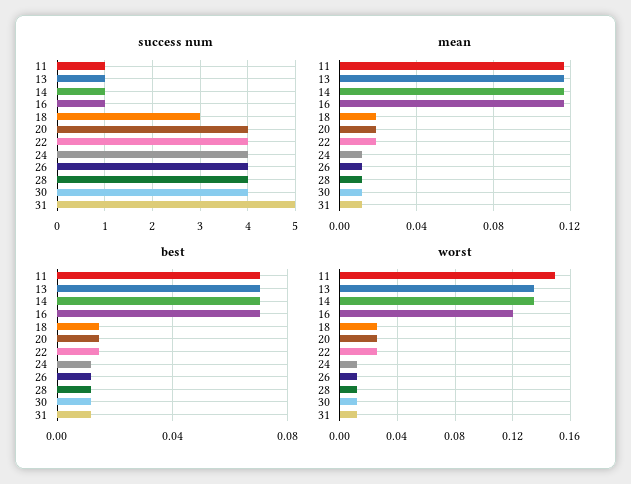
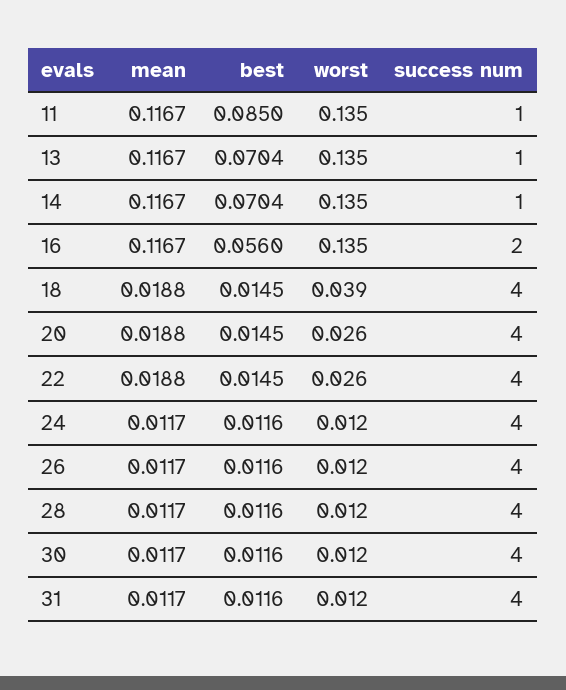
  {
    "success num": {
      "11": 1,
      "13": 1,
      "14": 1,
-     "16": 1,
+     "16": 2,
-     "18": 3,
+     "18": 4,
      "20": 4,
      "22": 4,
      "24": 4,
      "26": 4,
      "28": 4,
      "30": 4,
-     "31": 5
+     "31": 4
    },
    "mean": {
      "11": 0.1167,
      "13": 0.1167,
      "14": 0.1167,
      "16": 0.1167,
      "18": 0.0188,
      "20": 0.0188,
      "22": 0.0188,
      "24": 0.0117,
      "26": 0.0117,
      "28": 0.0117,
      "30": 0.0117,
      "31": 0.0117
    },
    "best": {
-     "11": 0.07,
+     "11": 0.085,
      "13": 0.0704,
      "14": 0.0704,
-     "16": 0.07,
+     "16": 0.056,
      "18": 0.0145,
      "20": 0.0145,
      "22": 0.0145,
      "24": 0.0116,
      "26": 0.0116,
      "28": 0.0116,
      "30": 0.0116,
      "31": 0.0116
    },
    "worst": {
-     "11": 0.15,
+     "11": 0.135,
      "13": 0.135,
      "14": 0.135,
-     "16": 0.12,
+     "16": 0.135,
-     "18": 0.025,
+     "18": 0.039,
      "20": 0.026,
      "22": 0.026,
      "24": 0.012,
      "26": 0.012,
      "28": 0.012,
      "30": 0.012,
      "31": 0.012
    }
  }

